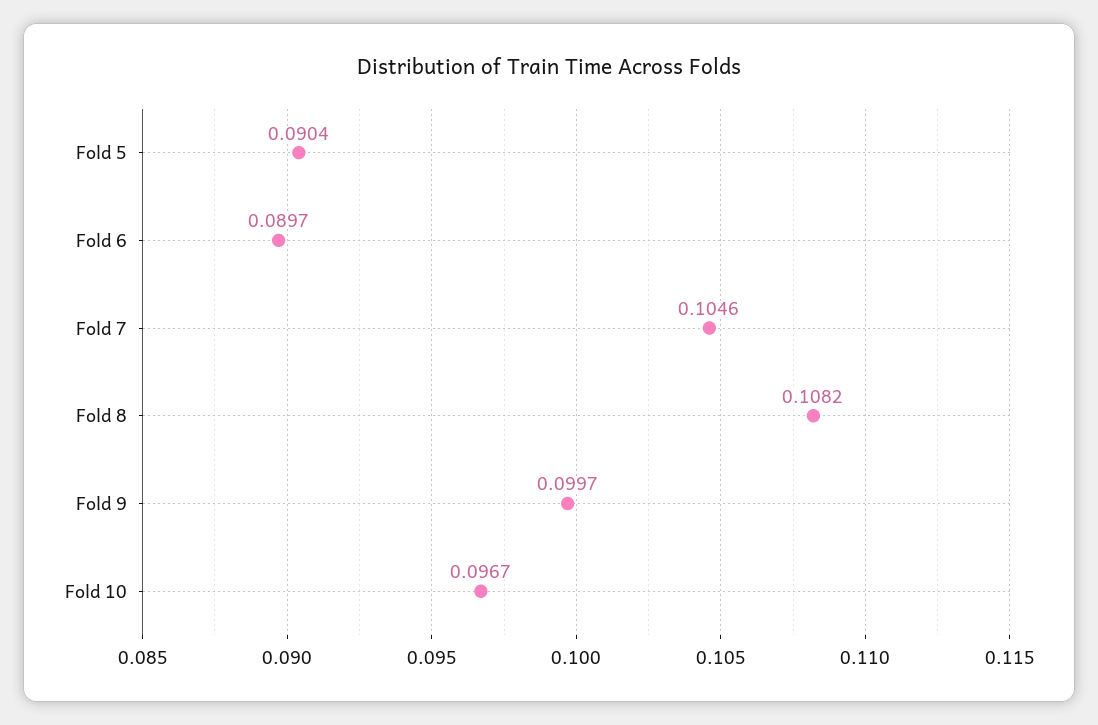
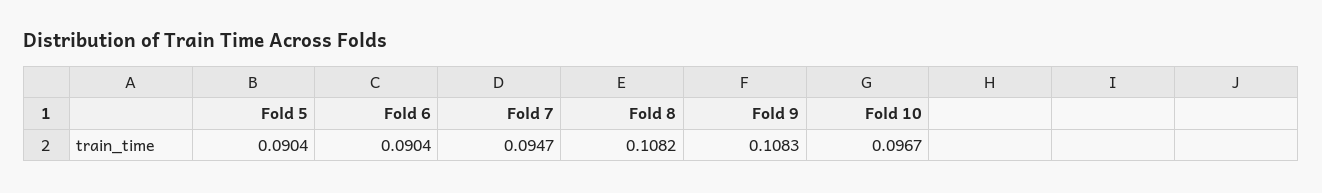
  {
    "Fold 5": 0.0904,
-   "Fold 6": 0.0897,
+   "Fold 6": 0.0904,
-   "Fold 7": 0.1046,
+   "Fold 7": 0.0947,
    "Fold 8": 0.1082,
-   "Fold 9": 0.0997,
+   "Fold 9": 0.1083,
    "Fold 10": 0.0967
  }

